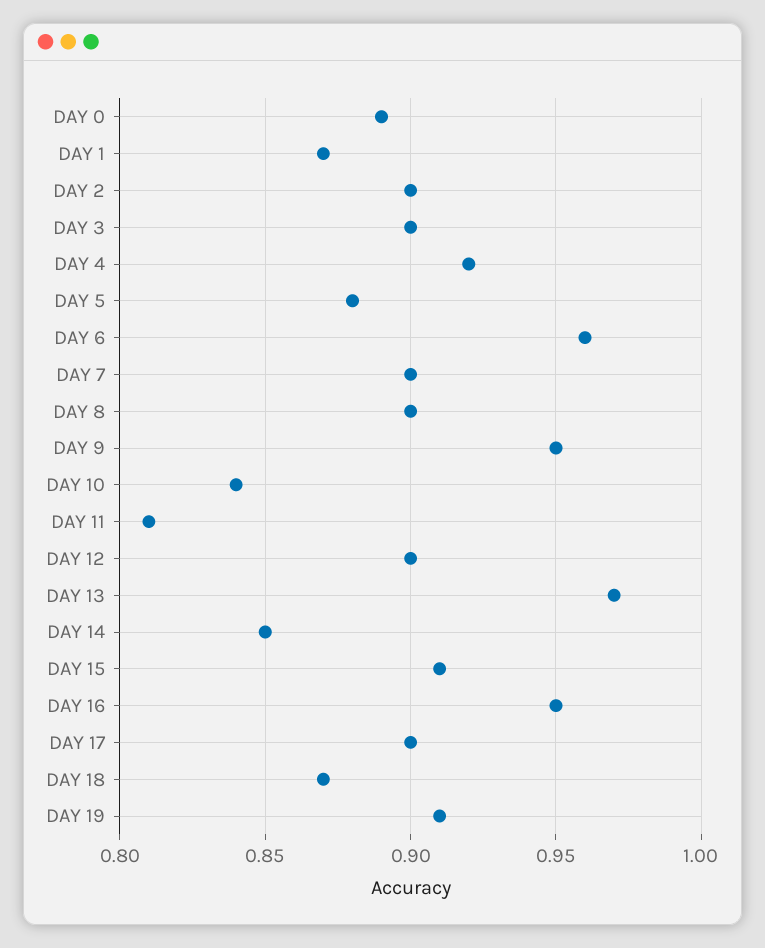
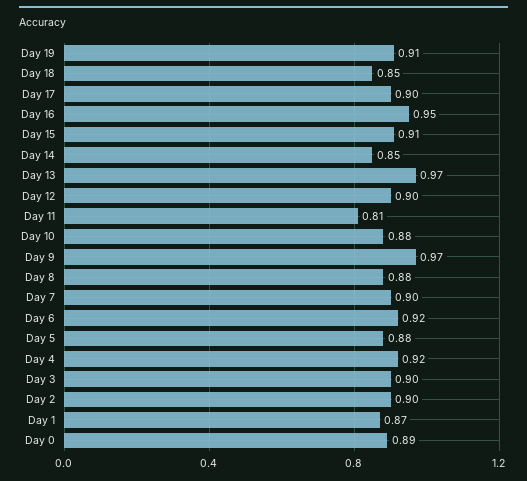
  {
    "DAY 0": 0.89,
    "DAY 1": 0.87,
    "DAY 2": 0.9,
    "DAY 3": 0.9,
    "DAY 4": 0.92,
    "DAY 5": 0.88,
-   "DAY 6": 0.96,
+   "DAY 6": 0.92,
    "DAY 7": 0.9,
-   "DAY 8": 0.9,
+   "DAY 8": 0.88,
-   "DAY 9": 0.95,
+   "DAY 9": 0.97,
-   "DAY 10": 0.84,
+   "DAY 10": 0.88,
    "DAY 11": 0.81,
    "DAY 12": 0.9,
    "DAY 13": 0.97,
    "DAY 14": 0.85,
    "DAY 15": 0.91,
    "DAY 16": 0.95,
    "DAY 17": 0.9,
-   "DAY 18": 0.87,
+   "DAY 18": 0.85,
    "DAY 19": 0.91
  }

